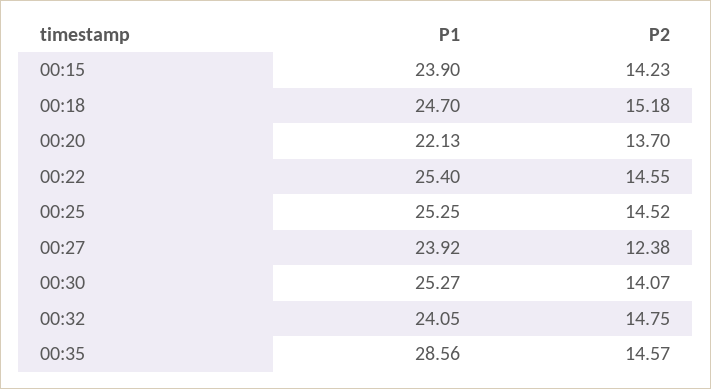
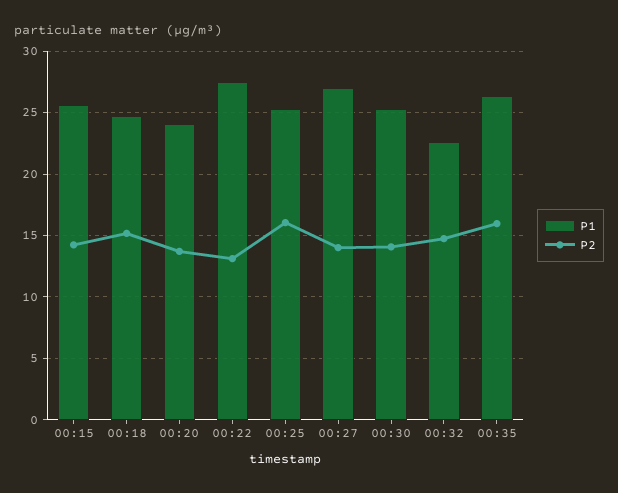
  {
    "P1": {
-     "00:15": 23.9,
+     "00:15": 25.5,
      "00:18": 24.7,
-     "00:20": 22.13,
+     "00:20": 24,
-     "00:22": 25.4,
+     "00:22": 27.5,
      "00:25": 25.25,
-     "00:27": 23.92,
+     "00:27": 27,
      "00:30": 25.27,
-     "00:32": 24.05,
+     "00:32": 22.5,
-     "00:35": 28.56
+     "00:35": 26.5
    },
    "P2": {
      "00:15": 14.23,
      "00:18": 15.18,
      "00:20": 13.7,
-     "00:22": 14.55,
+     "00:22": 13,
-     "00:25": 14.52,
+     "00:25": 16,
-     "00:27": 12.38,
+     "00:27": 14,
      "00:30": 14.07,
      "00:32": 14.75,
-     "00:35": 14.57
+     "00:35": 16
    }
  }

